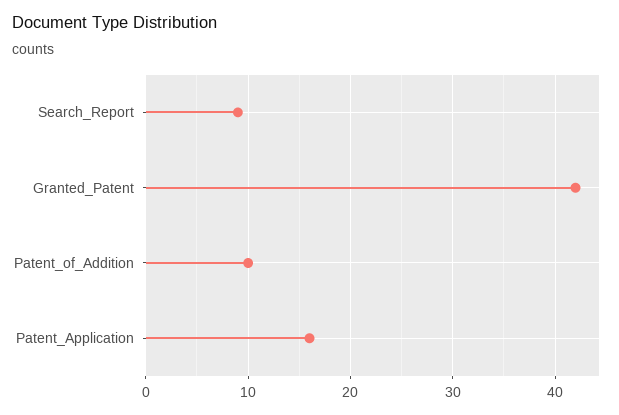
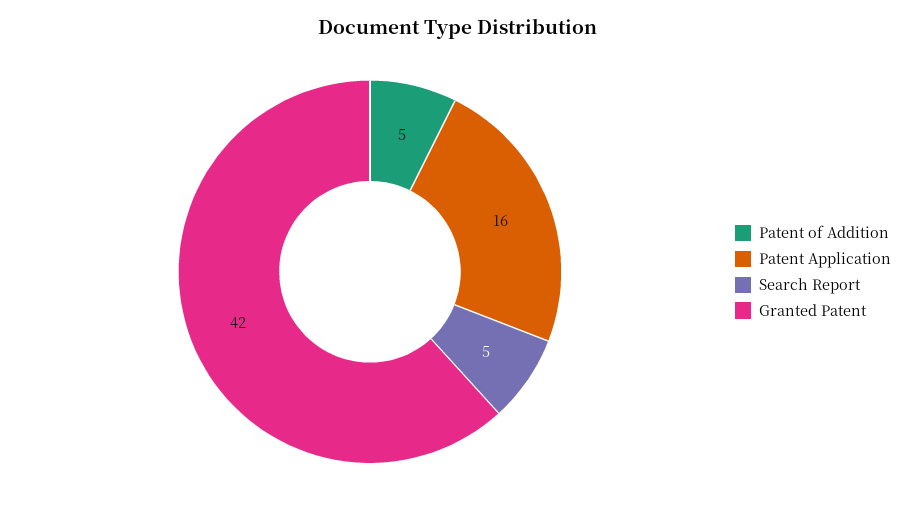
  {
-   "Search_Report": 9,
+   "Search_Report": 5,
    "Granted_Patent": 42,
-   "Patent_of_Addition": 10,
+   "Patent_of_Addition": 5,
    "Patent_Application": 16
  }

